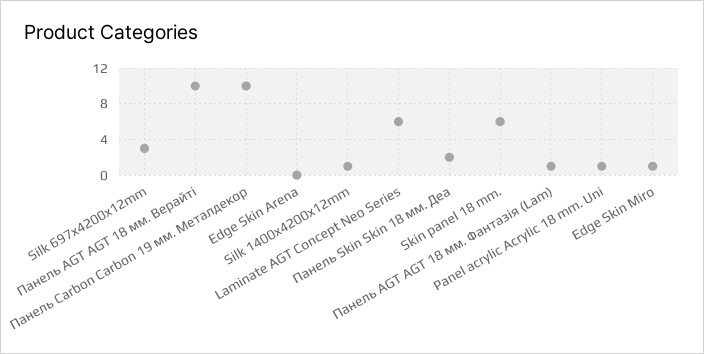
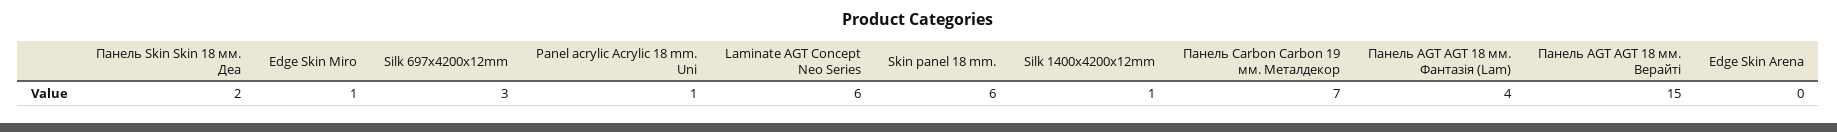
  {
    "Silk 697x4200x12mm": 3,
-   "Панель AGT AGT 18 мм. Верайті": 10,
+   "Панель AGT AGT 18 мм. Верайті": 15,
-   "Панель Carbon Carbon 19 мм. Металдекор": 10,
+   "Панель Carbon Carbon 19 мм. Металдекор": 7,
    "Edge Skin Arena": 0,
    "Silk 1400x4200x12mm": 1,
    "Laminate AGT Concept Neo Series": 6,
    "Панель Skin Skin 18 мм. Деа": 2,
    "Skin panel 18 mm.": 6,
-   "Панель AGT AGT 18 мм. Фантазія (Lam)": 1,
+   "Панель AGT AGT 18 мм. Фантазія (Lam)": 4,
    "Panel acrylic Acrylic 18 mm. Uni": 1,
    "Edge Skin Miro": 1
  }

